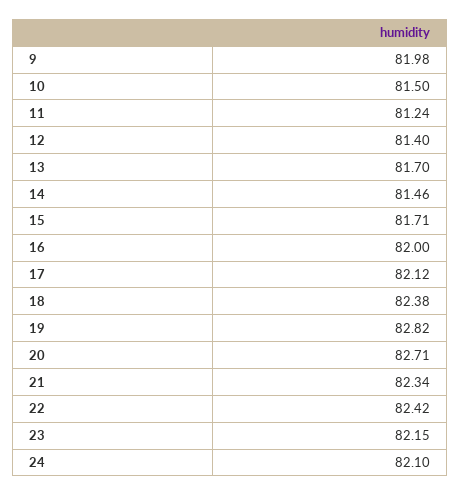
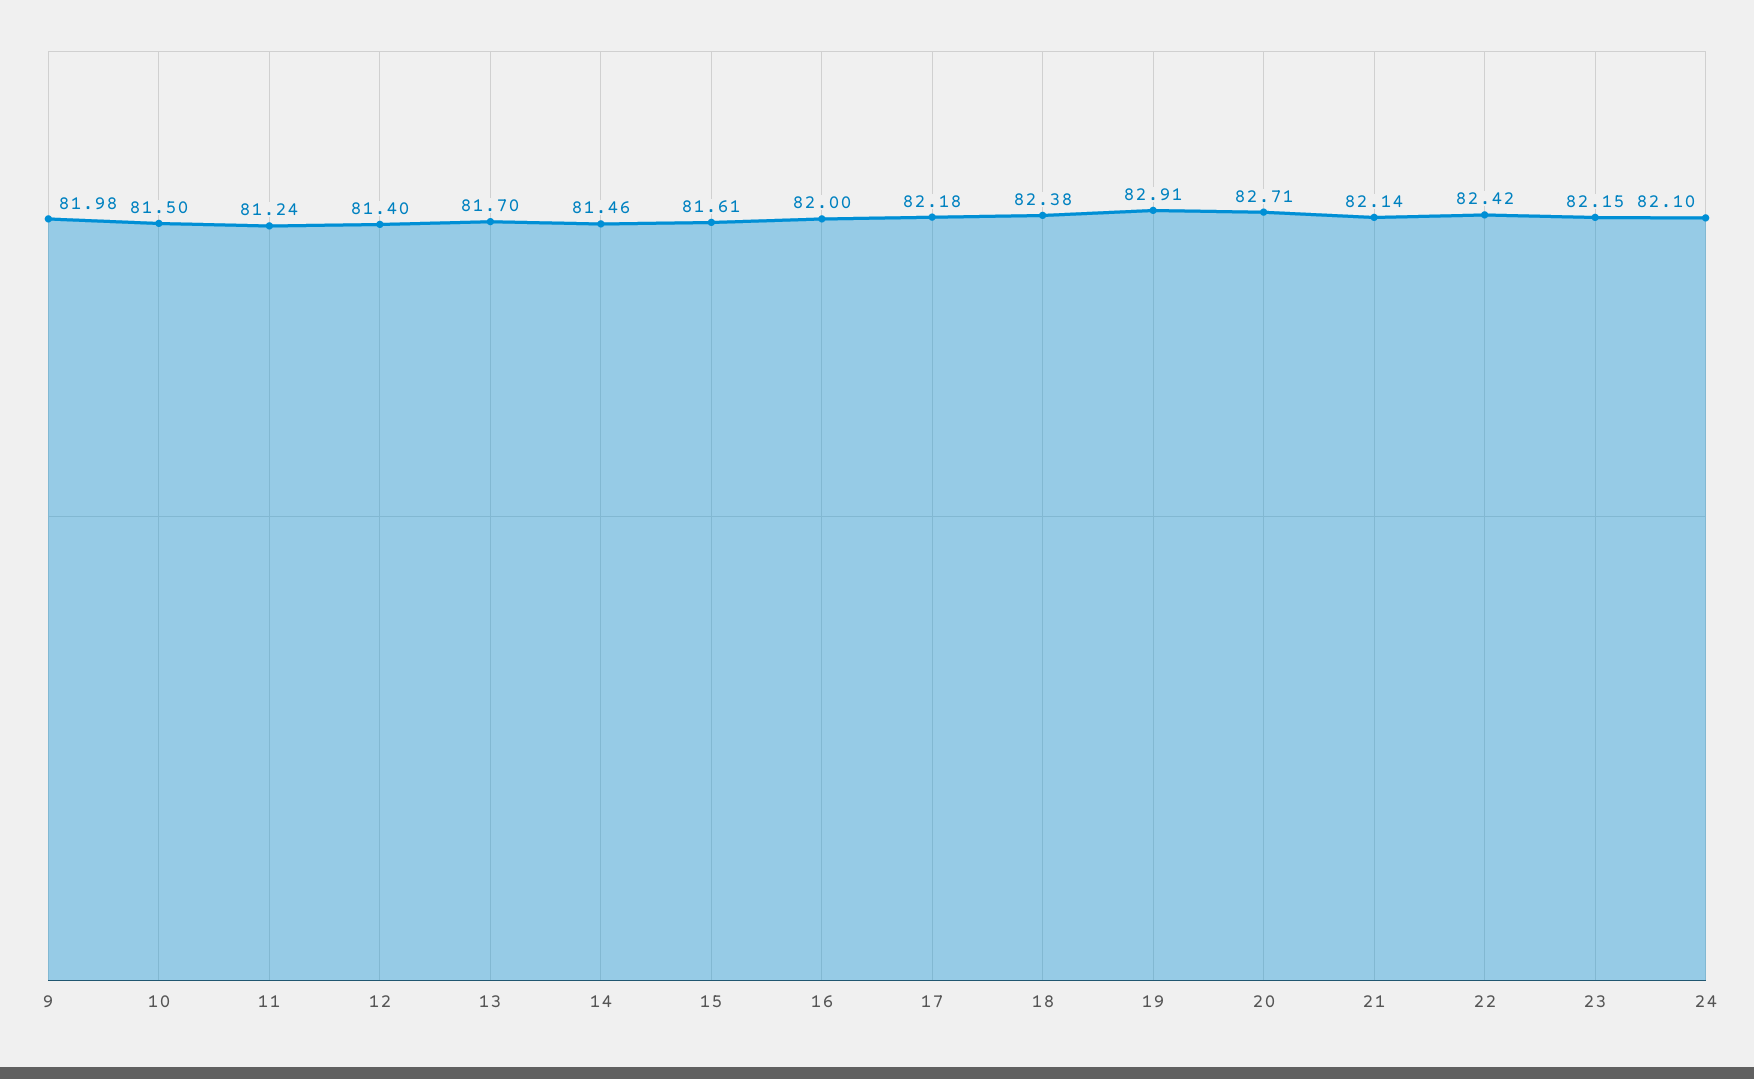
  {
    "9": 81.98,
    "10": 81.5,
    "11": 81.24,
    "12": 81.4,
    "13": 81.7,
    "14": 81.46,
-   "15": 81.71,
+   "15": 81.61,
    "16": 82,
-   "17": 82.12,
+   "17": 82.18,
    "18": 82.38,
-   "19": 82.82,
+   "19": 82.91,
    "20": 82.71,
-   "21": 82.34,
+   "21": 82.14,
    "22": 82.42,
    "23": 82.15,
    "24": 82.1
  }

